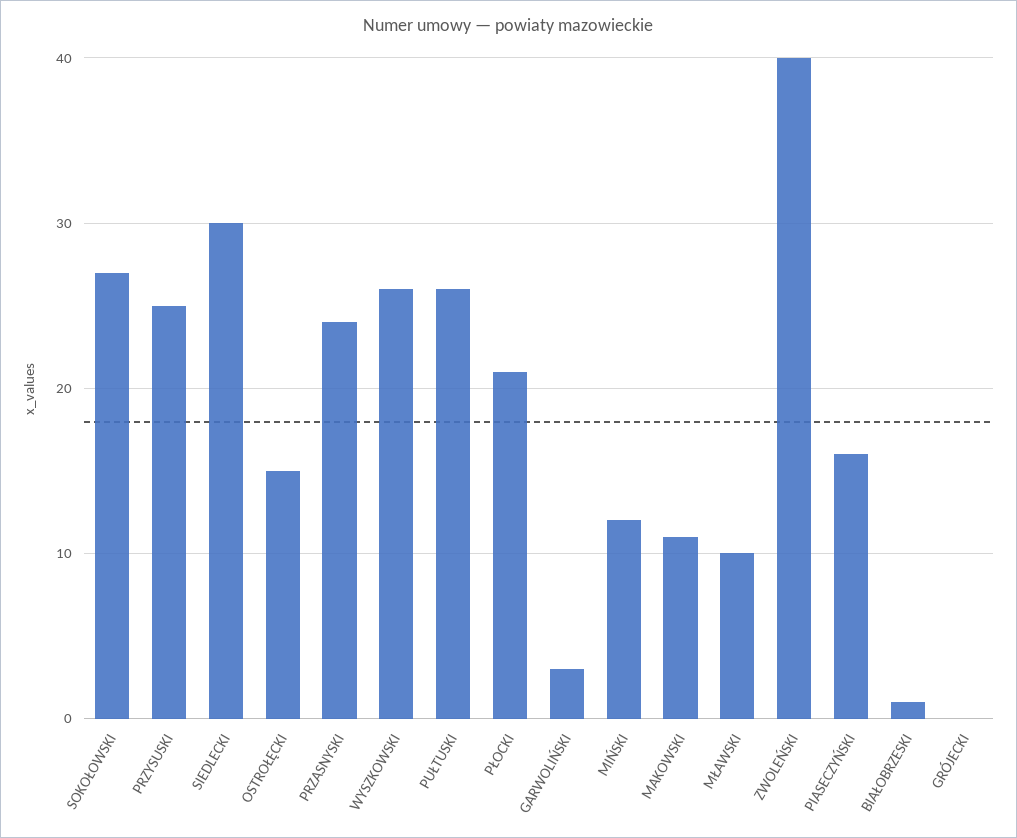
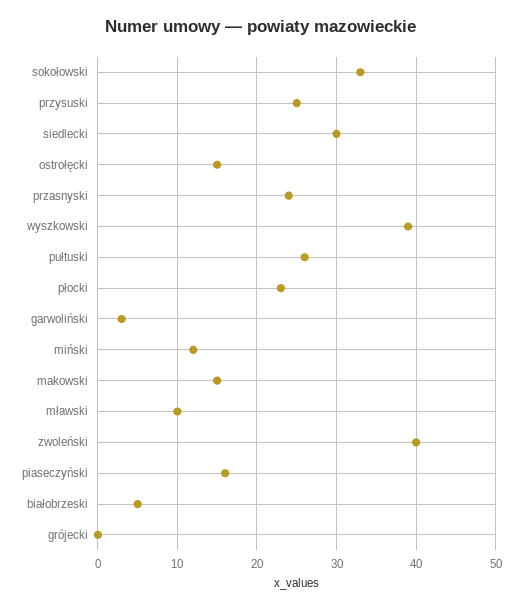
  {
-   "SOKOŁOWSKI": 27,
+   "SOKOŁOWSKI": 33,
    "PRZYSUSKI": 25,
    "SIEDLECKI": 30,
    "OSTROŁĘCKI": 15,
    "PRZASNYSKI": 24,
-   "WYSZKOWSKI": 26,
+   "WYSZKOWSKI": 39,
    "PUŁTUSKI": 26,
-   "PŁOCKI": 21,
+   "PŁOCKI": 23,
    "GARWOLIŃSKI": 3,
    "MIŃSKI": 12,
-   "MAKOWSKI": 11,
+   "MAKOWSKI": 15,
    "MŁAWSKI": 10,
    "ZWOLEŃSKI": 40,
    "PIASECZYŃSKI": 16,
-   "BIAŁOBRZESKI": 1,
+   "BIAŁOBRZESKI": 5,
    "GRÓJECKI": 0
  }

